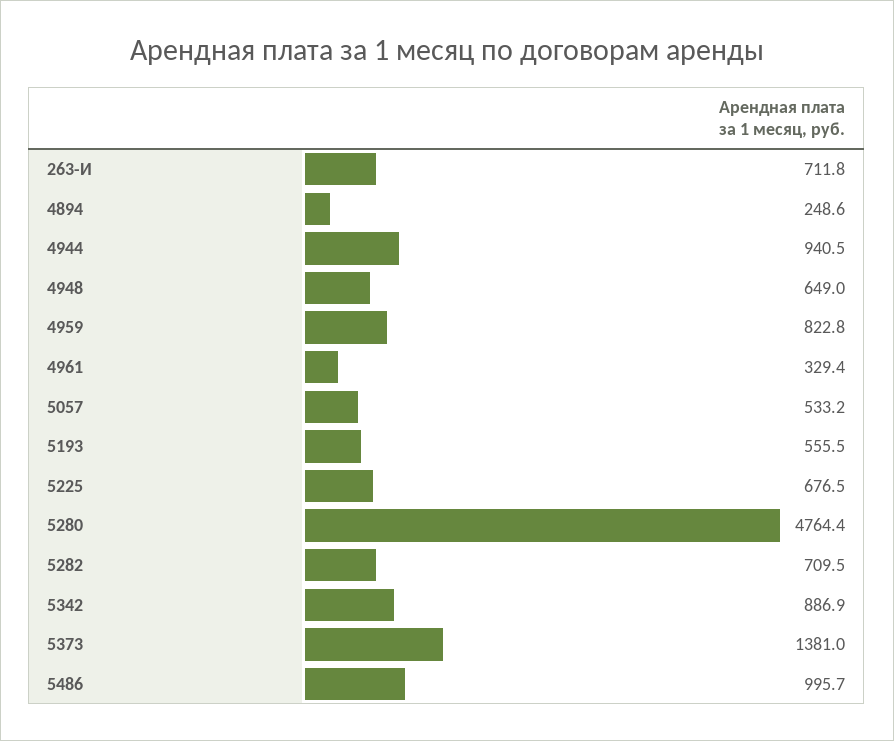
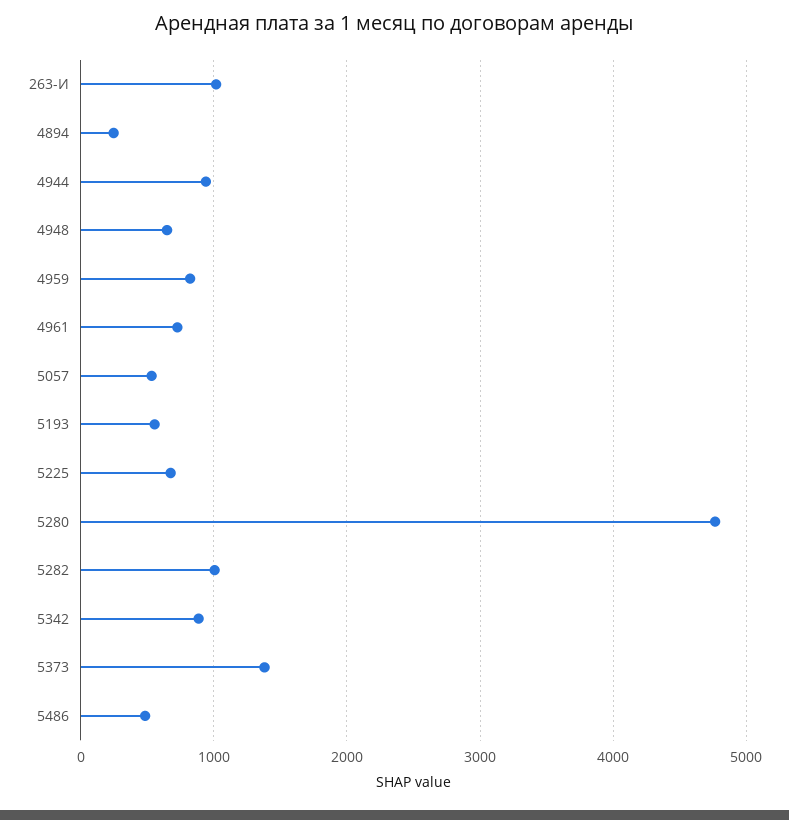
  {
-   "263-И": 711.8,
+   "263-И": 1000,
    "4894": 248.6,
    "4944": 940.5,
    "4948": 649,
    "4959": 822.8,
-   "4961": 329.4,
+   "4961": 700,
    "5057": 533.2,
    "5193": 555.5,
    "5225": 676.5,
    "5280": 4764.4,
-   "5282": 709.5,
+   "5282": 1000,
    "5342": 886.9,
    "5373": 1381,
-   "5486": 995.7
+   "5486": 500
  }

